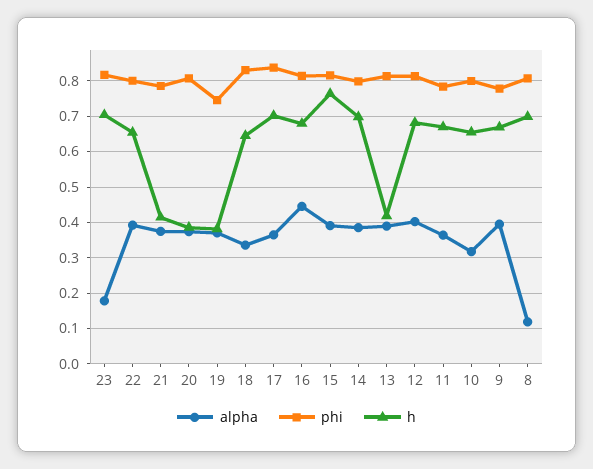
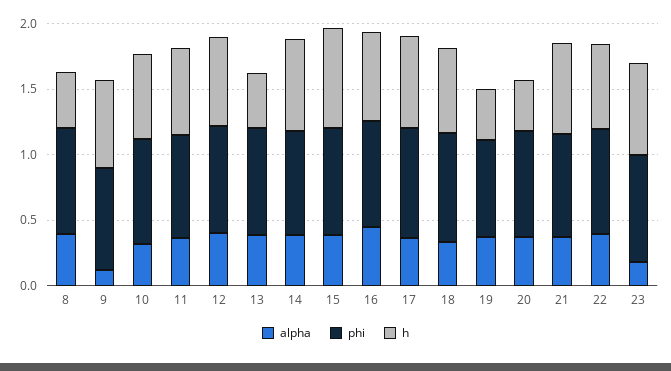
  {
    "alpha": {
      "23": 0.18,
      "22": 0.4,
      "21": 0.38,
      "20": 0.38,
      "19": 0.38,
      "18": 0.34,
      "17": 0.36,
      "16": 0.44,
      "15": 0.4,
      "14": 0.38,
      "13": 0.38,
      "12": 0.4,
      "11": 0.36,
      "10": 0.32,
-     "9": 0.4,
+     "9": 0.1,
-     "8": 0.12
+     "8": 0.4
    },
    "phi": {
      "23": 0.82,
      "22": 0.8,
      "21": 0.78,
      "20": 0.8,
      "19": 0.74,
      "18": 0.84,
      "17": 0.84,
      "16": 0.82,
      "15": 0.82,
      "14": 0.8,
      "13": 0.82,
      "12": 0.82,
      "11": 0.78,
      "10": 0.8,
      "9": 0.78,
      "8": 0.8
    },
    "h": {
      "23": 0.7,
      "22": 0.66,
-     "21": 0.42,
+     "21": 0.7,
      "20": 0.38,
      "19": 0.38,
      "18": 0.64,
      "17": 0.7,
      "16": 0.68,
      "15": 0.76,
      "14": 0.7,
      "13": 0.42,
      "12": 0.68,
      "11": 0.66,
      "10": 0.66,
      "9": 0.66,
-     "8": 0.7
+     "8": 0.4
    }
  }

